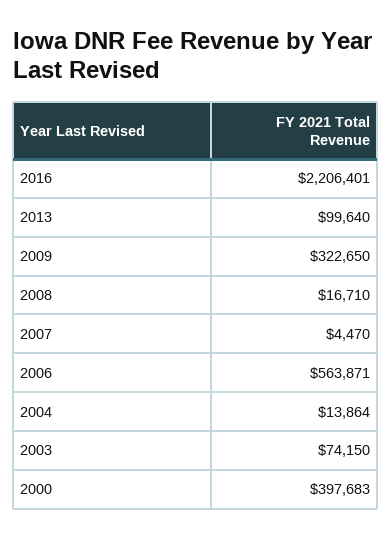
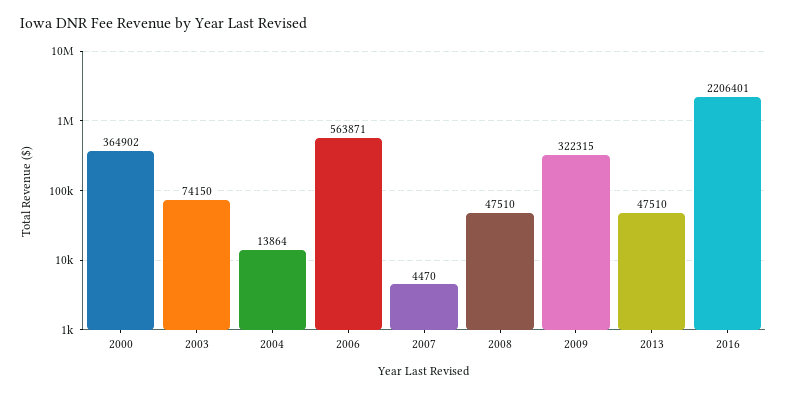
  {
    "2016": 2206401,
-   "2013": 99640,
+   "2013": 47510,
-   "2009": 322650,
+   "2009": 322315,
-   "2008": 16710,
+   "2008": 47510,
    "2007": 4470,
    "2006": 563871,
    "2004": 13864,
    "2003": 74150,
-   "2000": 397683
+   "2000": 364902
  }

